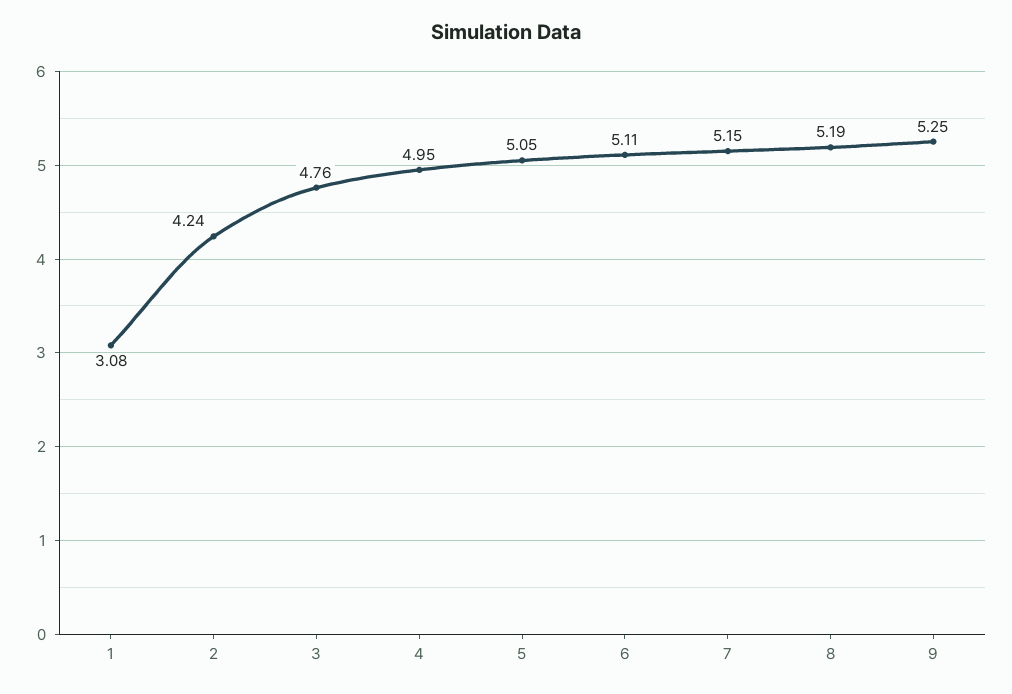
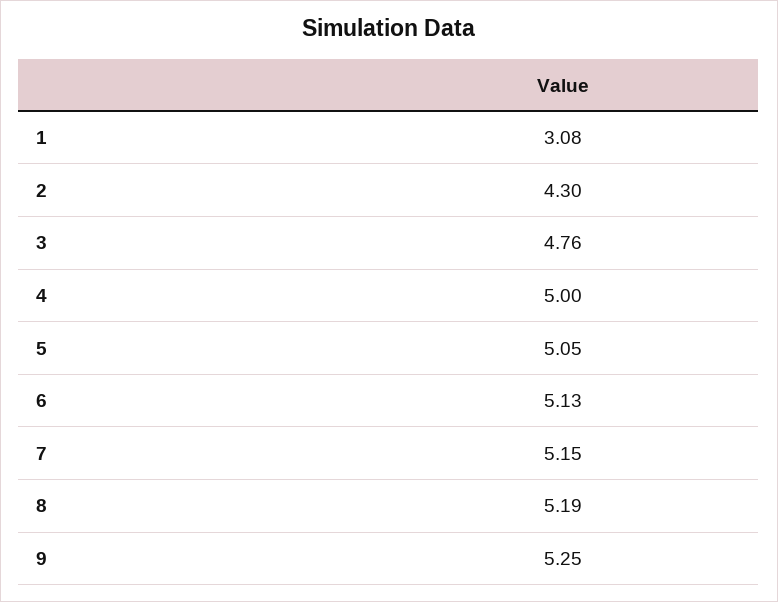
  {
    "1": 3.08,
-   "2": 4.24,
+   "2": 4.3,
    "3": 4.76,
-   "4": 4.95,
+   "4": 5,
    "5": 5.05,
-   "6": 5.11,
+   "6": 5.13,
    "7": 5.15,
    "8": 5.19,
    "9": 5.25
  }

